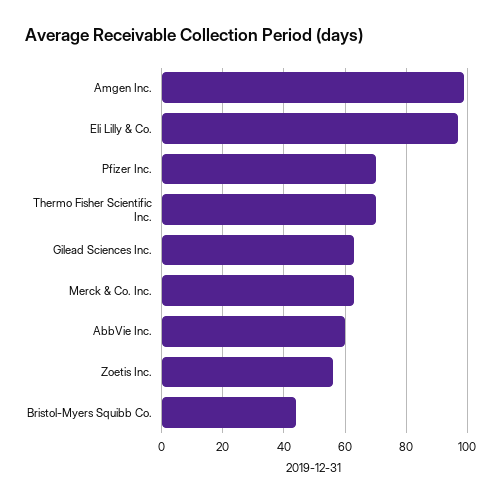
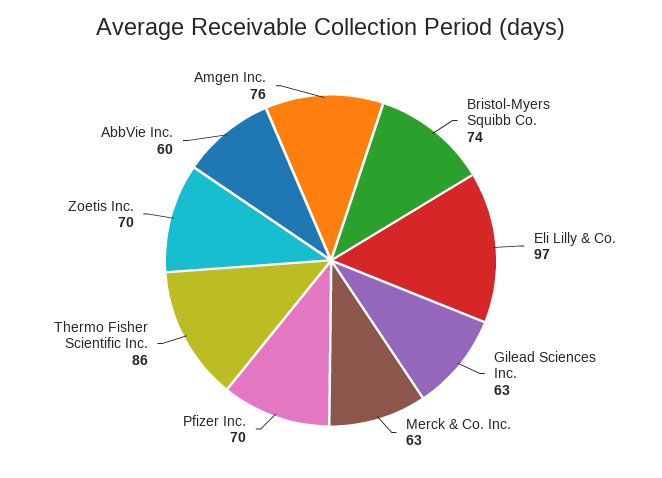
  {
-   "Amgen Inc.": 100,
+   "Amgen Inc.": 76,
    "Eli Lilly & Co.": 97,
    "Pfizer Inc.": 70,
-   "Thermo Fisher Scientific Inc.": 70,
+   "Thermo Fisher Scientific Inc.": 86,
    "Gilead Sciences Inc.": 63,
    "Merck & Co. Inc.": 63,
    "AbbVie Inc.": 60,
-   "Zoetis Inc.": 55,
+   "Zoetis Inc.": 70,
-   "Bristol-Myers Squibb Co.": 45
+   "Bristol-Myers Squibb Co.": 74
  }

